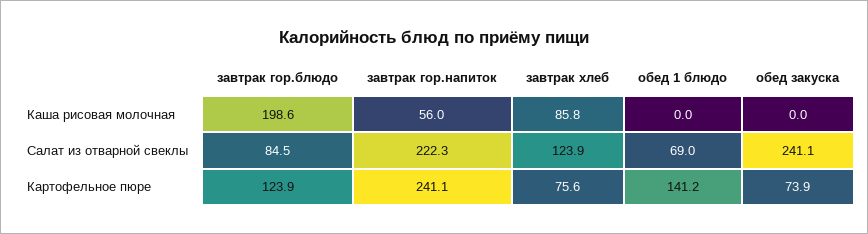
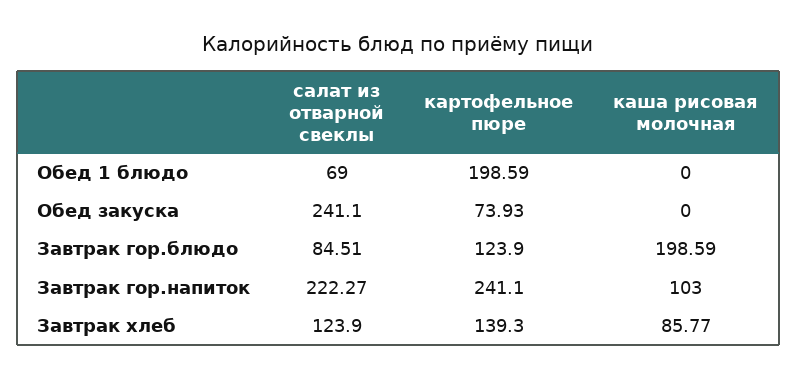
  {
    "завтрак гор.блюдо": {
      "Каша рисовая молочная": 198.59,
      "Салат из отварной свеклы": 84.51,
      "Картофельное пюре": 123.9
    },
    "завтрак гор.напиток": {
-     "Каша рисовая молочная": 56,
+     "Каша рисовая молочная": 103,
      "Салат из отварной свеклы": 222.27,
      "Картофельное пюре": 241.1
    },
    "завтрак хлеб": {
      "Каша рисовая молочная": 85.77,
      "Салат из отварной свеклы": 123.9,
-     "Картофельное пюре": 75.6
+     "Картофельное пюре": 139.3
    },
    "обед 1 блюдо": {
      "Каша рисовая молочная": 0,
      "Салат из отварной свеклы": 69,
-     "Картофельное пюре": 141.2
+     "Картофельное пюре": 198.59
    },
    "обед закуска": {
      "Каша рисовая молочная": 0,
      "Салат из отварной свеклы": 241.1,
      "Картофельное пюре": 73.93
    }
  }

